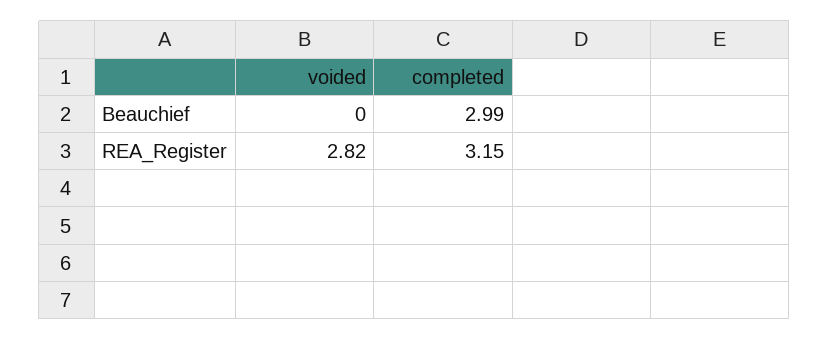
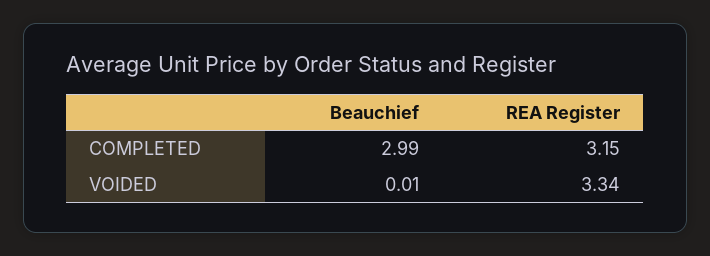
  {
    "voided": {
-     "Beauchief": 0,
+     "Beauchief": 0.01,
-     "REA_Register": 2.82
+     "REA_Register": 3.34
    },
    "completed": {
      "Beauchief": 2.99,
      "REA_Register": 3.15
    }
  }

